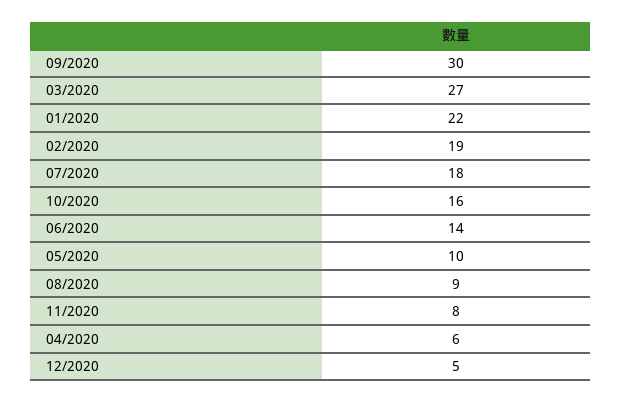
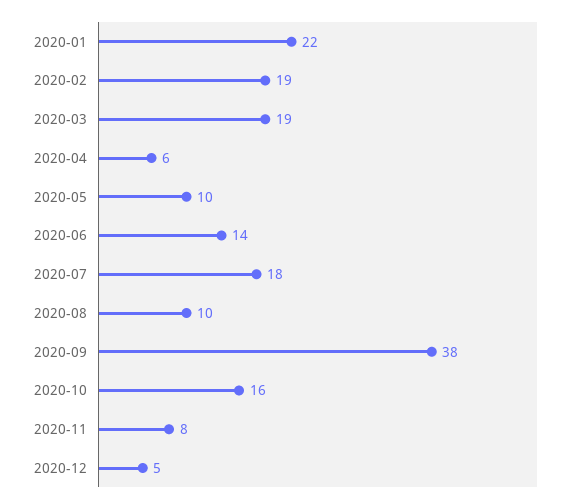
  {
-   "09/2020": 30,
+   "09/2020": 38,
-   "03/2020": 27,
+   "03/2020": 19,
    "01/2020": 22,
    "02/2020": 19,
    "07/2020": 18,
    "10/2020": 16,
    "06/2020": 14,
    "05/2020": 10,
-   "08/2020": 9,
+   "08/2020": 10,
    "11/2020": 8,
    "04/2020": 6,
    "12/2020": 5
  }

